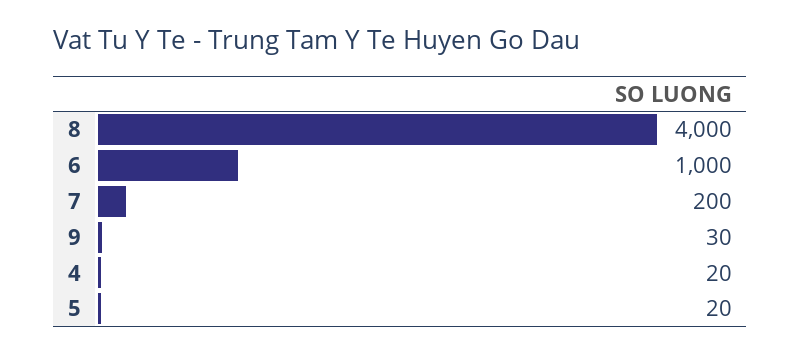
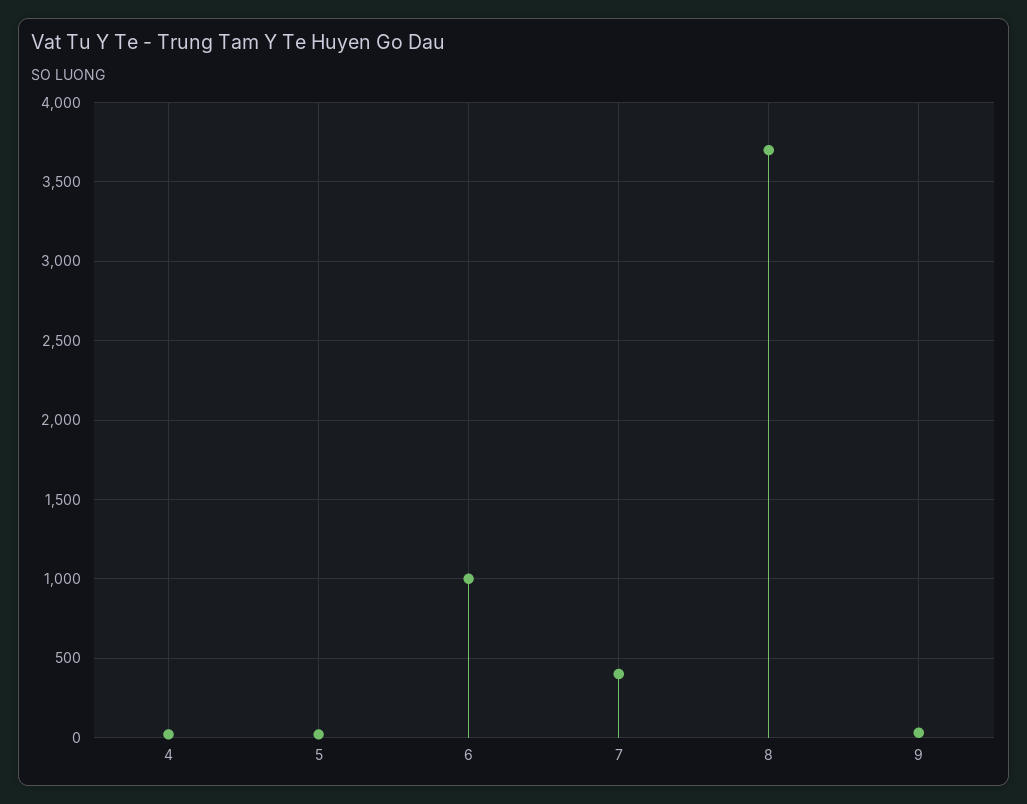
  {
-   "8": 4000,
+   "8": 3700,
    "6": 1000,
-   "7": 200,
+   "7": 400,
    "9": 30,
    "4": 20,
    "5": 20
  }

